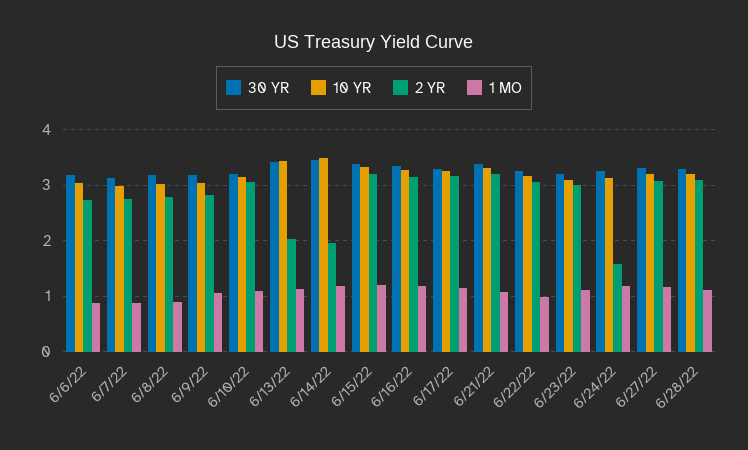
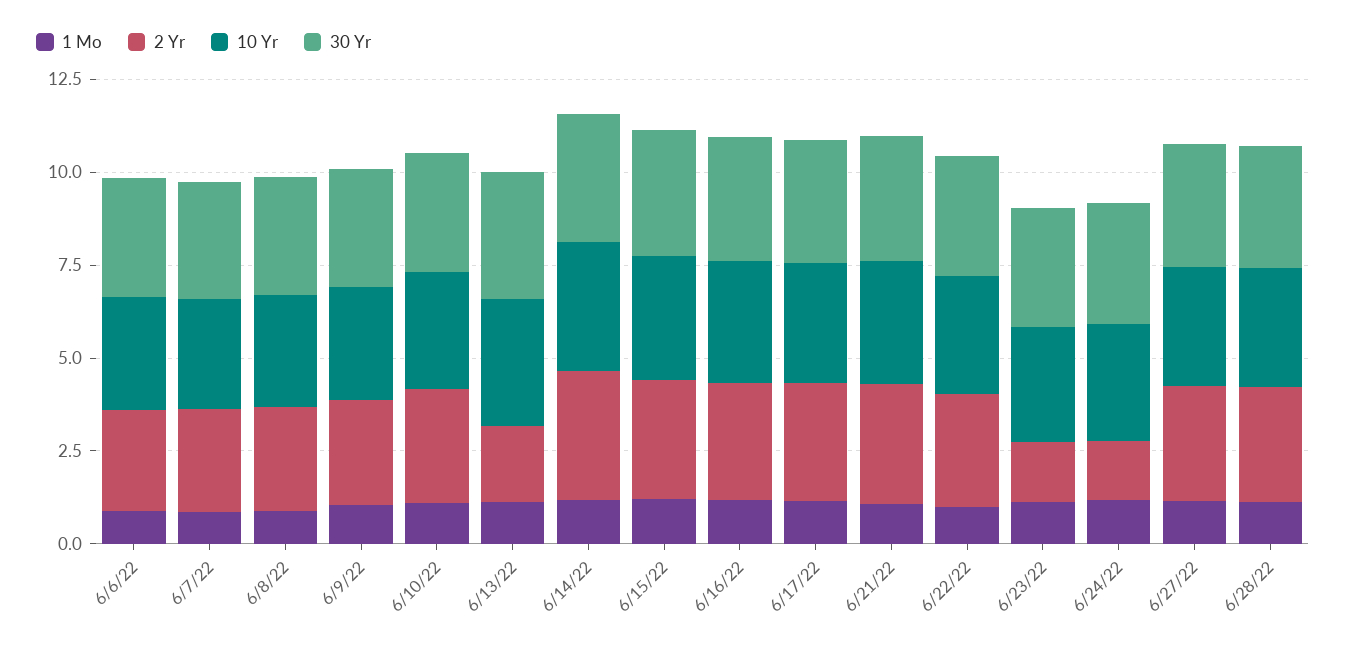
  {
    "30 YR": {
      "6/6/22": 3.2,
      "6/7/22": 3.2,
      "6/8/22": 3.2,
      "6/9/22": 3.2,
      "6/10/22": 3.2,
      "6/13/22": 3.4,
      "6/14/22": 3.4,
      "6/15/22": 3.4,
      "6/16/22": 3.4,
      "6/17/22": 3.4,
      "6/21/22": 3.4,
      "6/22/22": 3.2,
      "6/23/22": 3.2,
      "6/24/22": 3.2,
      "6/27/22": 3.4,
      "6/28/22": 3.4
    },
    "10 YR": {
      "6/6/22": 3,
      "6/7/22": 3,
      "6/8/22": 3,
      "6/9/22": 3,
      "6/10/22": 3.2,
      "6/13/22": 3.4,
      "6/14/22": 3.4,
      "6/15/22": 3.4,
      "6/16/22": 3.2,
      "6/17/22": 3.2,
      "6/21/22": 3.4,
      "6/22/22": 3.2,
      "6/23/22": 3,
      "6/24/22": 3.2,
      "6/27/22": 3.2,
      "6/28/22": 3.2
    },
    "2 YR": {
      "6/6/22": 2.8,
      "6/7/22": 2.8,
      "6/8/22": 2.8,
      "6/9/22": 2.8,
      "6/10/22": 3,
      "6/13/22": 2,
-     "6/14/22": 2,
+     "6/14/22": 3.5,
      "6/15/22": 3.2,
      "6/16/22": 3.2,
      "6/17/22": 3.2,
      "6/21/22": 3.2,
      "6/22/22": 3,
-     "6/23/22": 3,
+     "6/23/22": 1.5,
      "6/24/22": 1.6,
      "6/27/22": 3,
      "6/28/22": 3.2
    },
    "1 MO": {
      "6/6/22": 0.8,
      "6/7/22": 0.8,
      "6/8/22": 0.8,
      "6/9/22": 1,
      "6/10/22": 1.2,
      "6/13/22": 1.2,
      "6/14/22": 1.2,
      "6/15/22": 1.2,
      "6/16/22": 1.2,
      "6/17/22": 1.2,
      "6/21/22": 1,
      "6/22/22": 1,
      "6/23/22": 1.2,
      "6/24/22": 1.2,
      "6/27/22": 1.2,
      "6/28/22": 1.2
    }
  }

